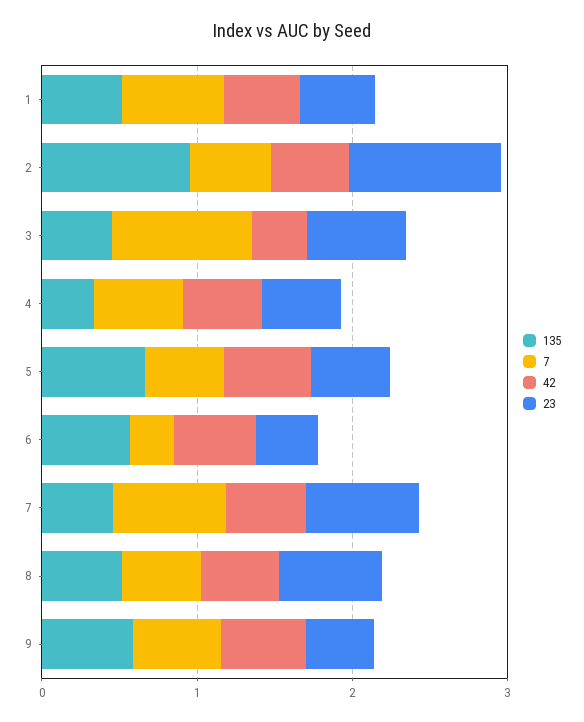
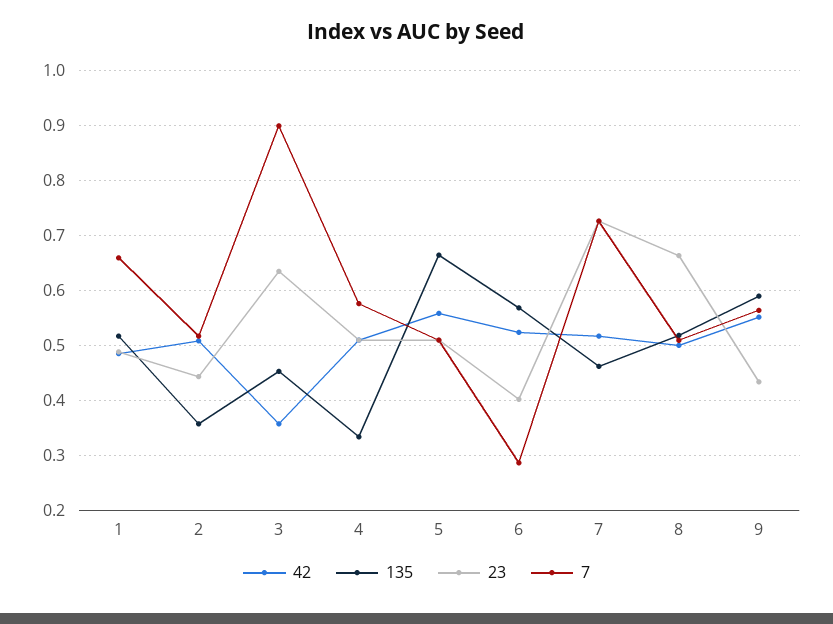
  {
    "135": {
      "1": 0.52,
-     "2": 1,
+     "2": 0.36,
      "3": 0.46,
      "4": 0.34,
      "5": 0.66,
      "6": 0.56,
      "7": 0.46,
      "8": 0.52,
      "9": 0.58
    },
    "7": {
      "1": 0.66,
      "2": 0.52,
      "3": 0.9,
      "4": 0.58,
      "5": 0.5,
      "6": 0.28,
      "7": 0.72,
      "8": 0.5,
      "9": 0.56
    },
    "42": {
      "1": 0.48,
      "2": 0.5,
      "3": 0.36,
      "4": 0.5,
      "5": 0.56,
      "6": 0.52,
      "7": 0.52,
      "8": 0.5,
      "9": 0.56
    },
    "23": {
      "1": 0.48,
-     "2": 1,
+     "2": 0.44,
      "3": 0.64,
      "4": 0.5,
      "5": 0.5,
      "6": 0.4,
      "7": 0.72,
      "8": 0.66,
      "9": 0.44
    }
  }

